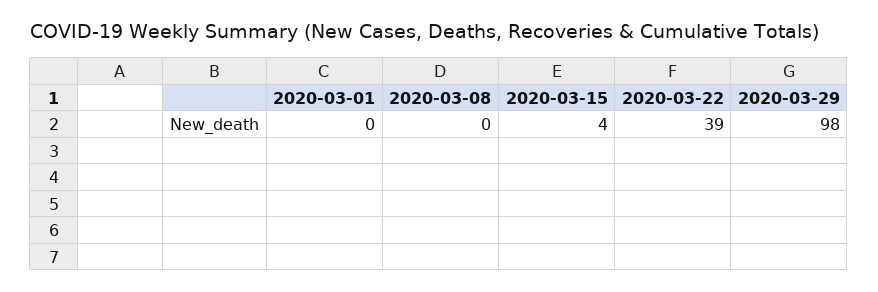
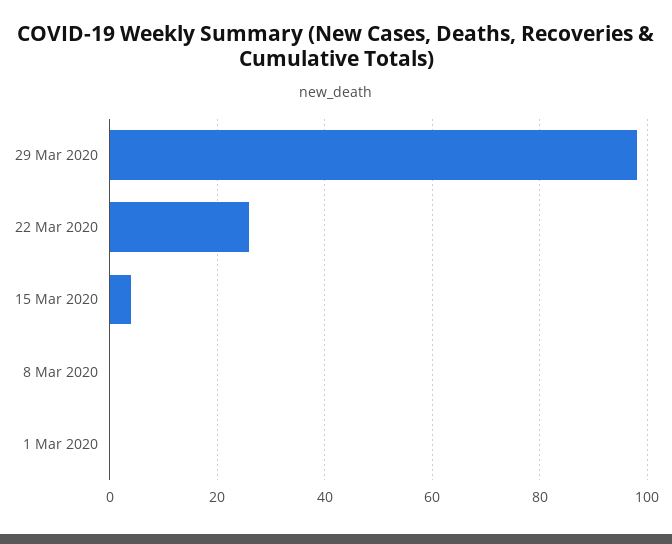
  {
    "2020-03-01": 0,
    "2020-03-08": 0,
    "2020-03-15": 4,
-   "2020-03-22": 39,
+   "2020-03-22": 25,
    "2020-03-29": 98
  }

